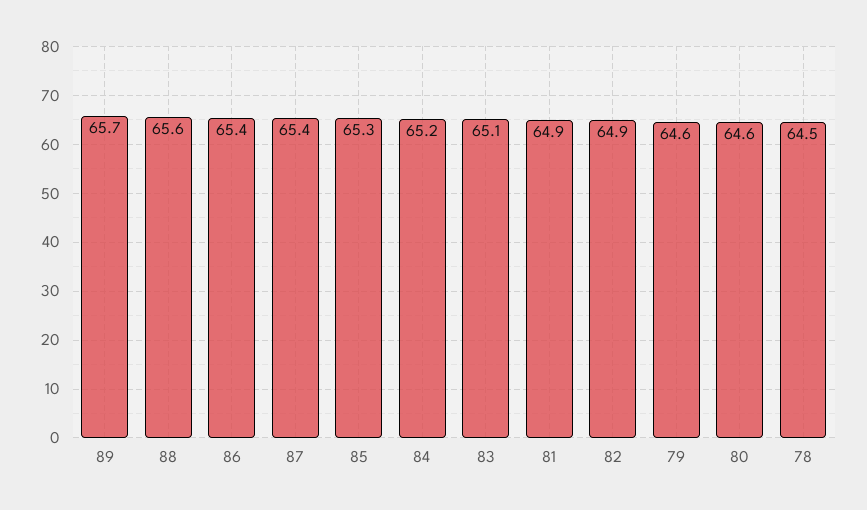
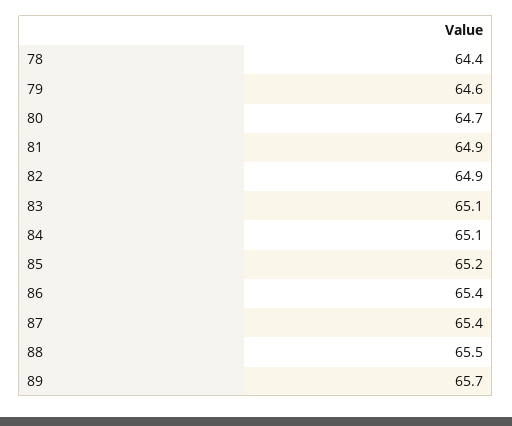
  {
    "89": 65.7,
-   "88": 65.6,
+   "88": 65.5,
    "86": 65.4,
    "87": 65.4,
-   "85": 65.3,
+   "85": 65.2,
-   "84": 65.2,
+   "84": 65.1,
    "83": 65.1,
    "81": 64.9,
    "82": 64.9,
    "79": 64.6,
-   "80": 64.6,
+   "80": 64.7,
-   "78": 64.5
+   "78": 64.4
  }

